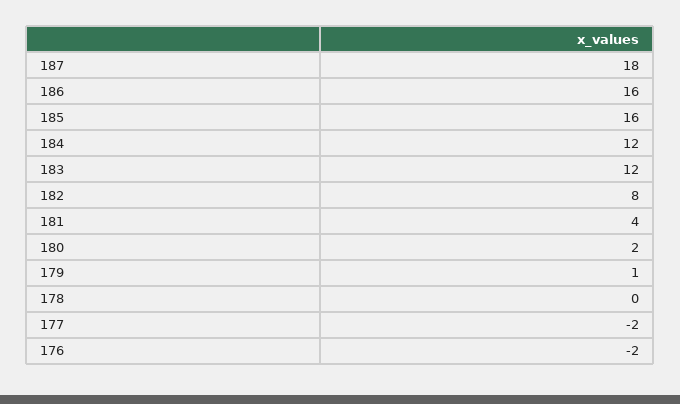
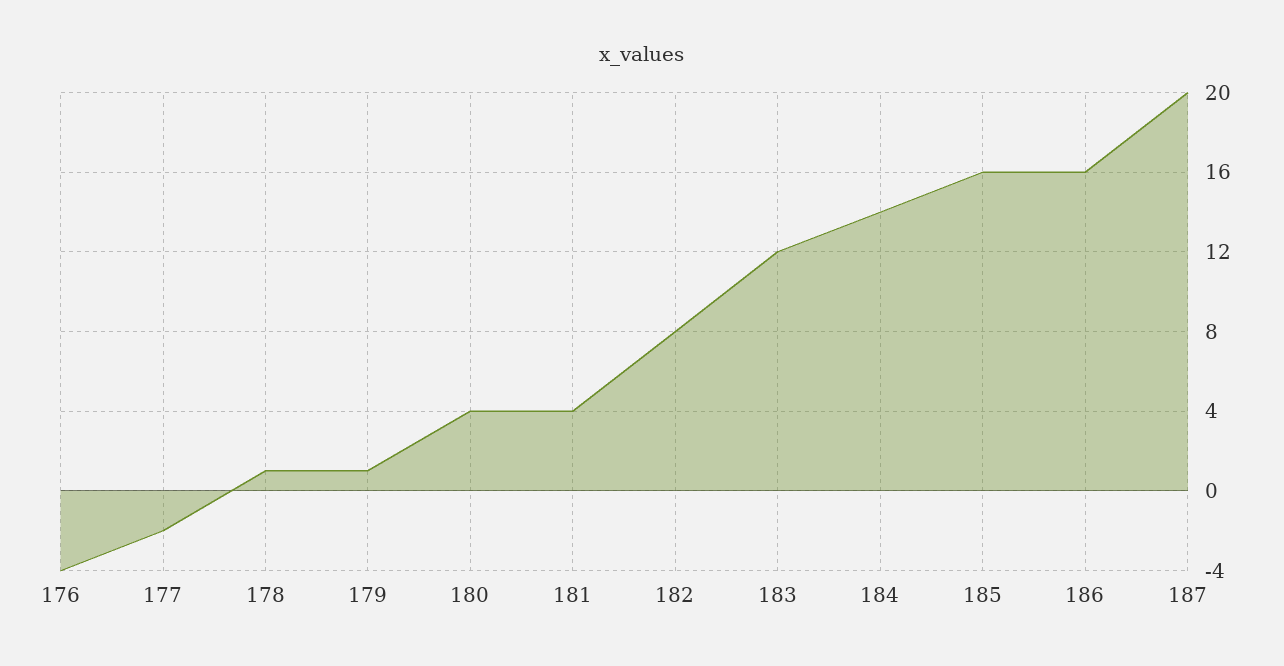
  {
-   "187": 18,
+   "187": 20,
    "186": 16,
    "185": 16,
-   "184": 12,
+   "184": 14,
    "183": 12,
    "182": 8,
    "181": 4,
-   "180": 2,
+   "180": 4,
    "179": 1,
-   "178": 0,
+   "178": 1,
    "177": -2,
-   "176": -2
+   "176": -4
  }

